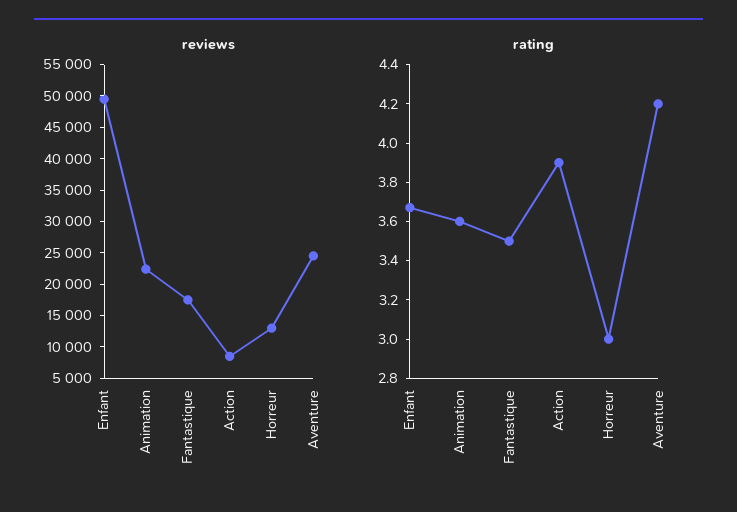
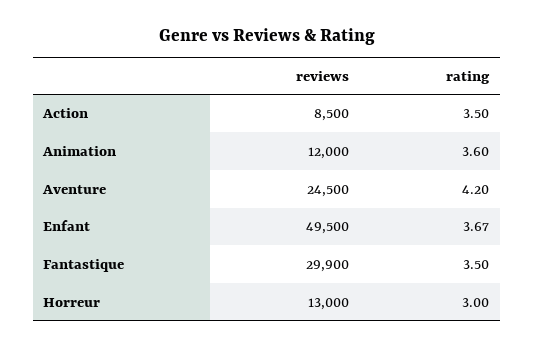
  {
    "reviews": {
      "Enfant": 49500,
-     "Animation": 22500,
+     "Animation": 12000,
-     "Fantastique": 17500,
+     "Fantastique": 29900,
      "Action": 8500,
      "Horreur": 13000,
      "Aventure": 24500
    },
    "rating": {
      "Enfant": 3.67,
      "Animation": 3.6,
      "Fantastique": 3.5,
-     "Action": 3.9,
+     "Action": 3.5,
      "Horreur": 3,
      "Aventure": 4.2
    }
  }

